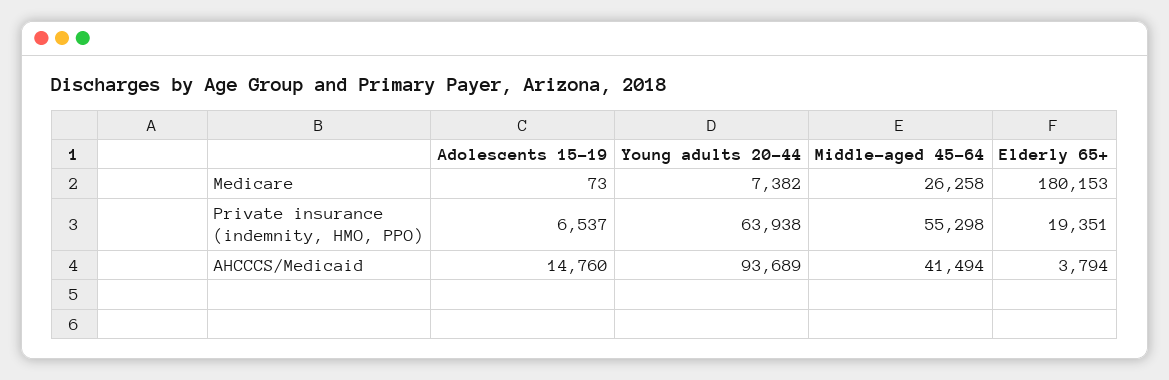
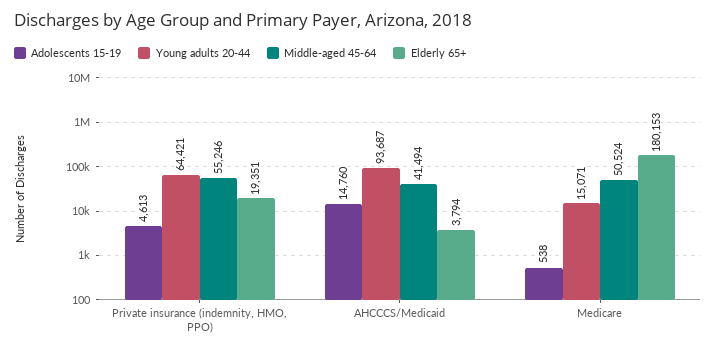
  {
    "Adolescents 15-19": {
-     "Medicare": 73,
+     "Medicare": 538,
-     "Private insurance (indemnity, HMO, PPO)": 6537,
+     "Private insurance (indemnity, HMO, PPO)": 4613,
      "AHCCCS/Medicaid": 14760
    },
    "Young adults 20-44": {
-     "Medicare": 7382,
+     "Medicare": 15071,
-     "Private insurance (indemnity, HMO, PPO)": 63938,
+     "Private insurance (indemnity, HMO, PPO)": 64421,
-     "AHCCCS/Medicaid": 93689
+     "AHCCCS/Medicaid": 93687
    },
    "Middle-aged 45-64": {
-     "Medicare": 26258,
+     "Medicare": 50524,
-     "Private insurance (indemnity, HMO, PPO)": 55298,
+     "Private insurance (indemnity, HMO, PPO)": 55246,
      "AHCCCS/Medicaid": 41494
    },
    "Elderly 65+": {
      "Medicare": 180153,
      "Private insurance (indemnity, HMO, PPO)": 19351,
      "AHCCCS/Medicaid": 3794
    }
  }

